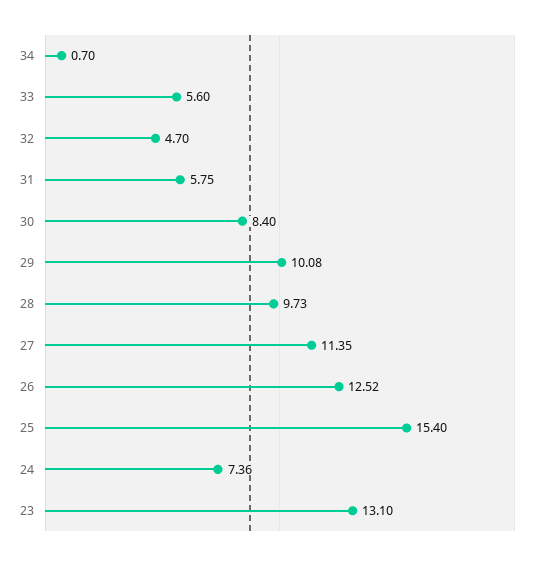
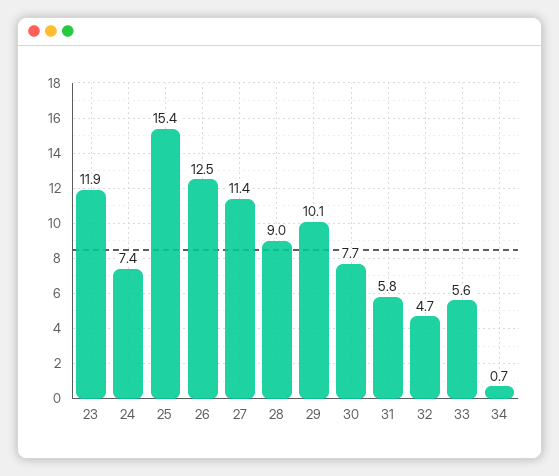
  {
    "34": 0.7,
    "33": 5.6,
    "32": 4.7,
    "31": 5.75,
-   "30": 8.4,
+   "30": 7.7,
    "29": 10.08,
-   "28": 9.73,
+   "28": 9,
    "27": 11.35,
    "26": 12.52,
    "25": 15.4,
    "24": 7.36,
-   "23": 13.1
+   "23": 11.9
  }

